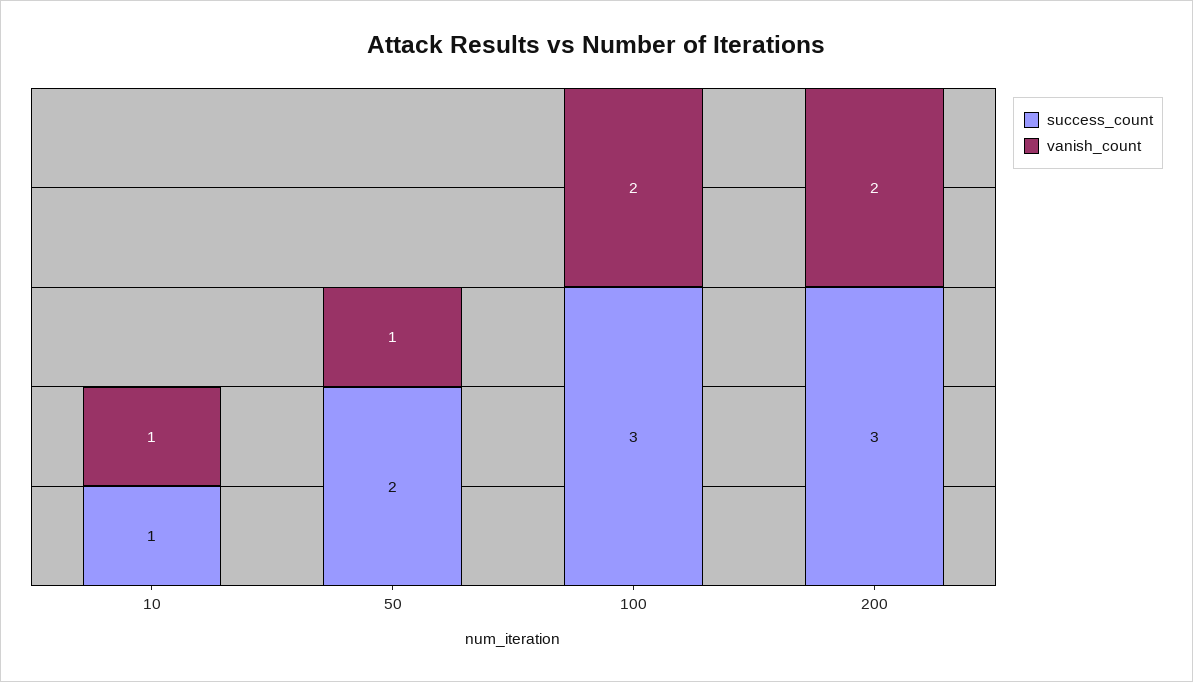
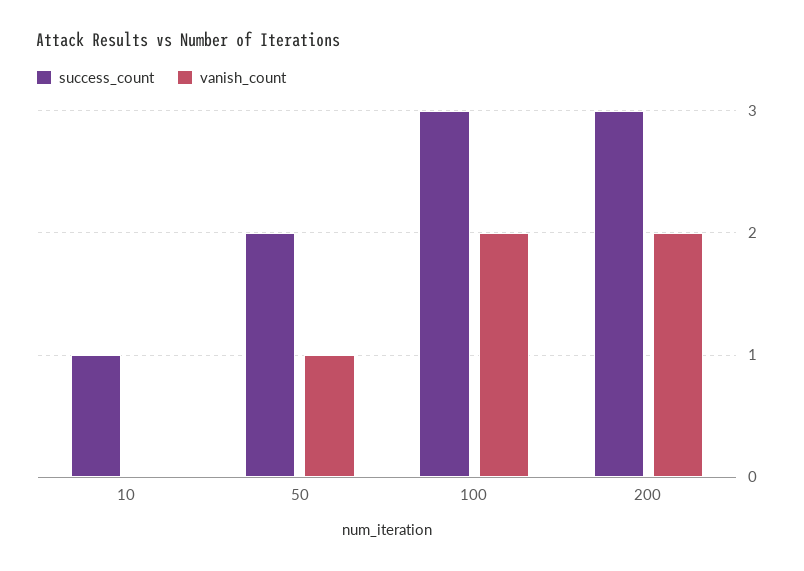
  {
    "success_count": {
      "10": 1,
      "50": 2,
      "100": 3,
      "200": 3
    },
    "vanish_count": {
-     "10": 1,
+     "10": 0,
      "50": 1,
      "100": 2,
      "200": 2
    }
  }

